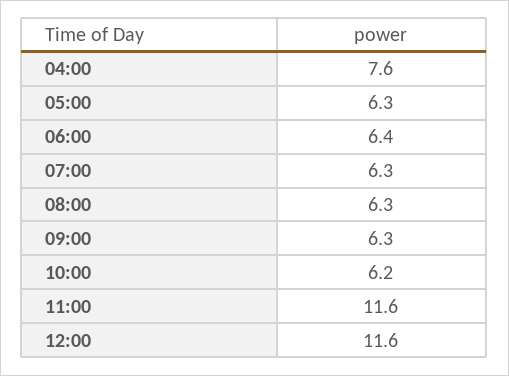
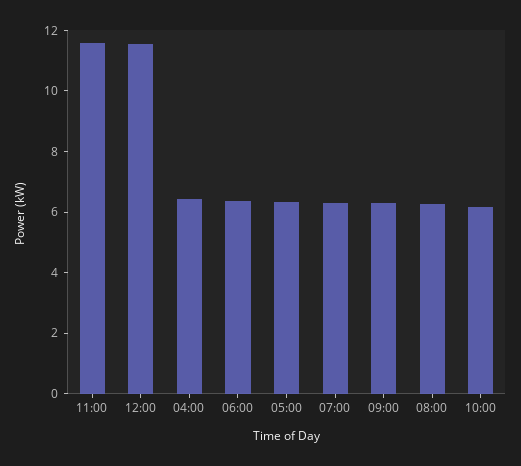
  {
-   "04:00": 7.6,
+   "04:00": 6.5,
    "05:00": 6.3,
    "06:00": 6.4,
    "07:00": 6.3,
    "08:00": 6.3,
    "09:00": 6.3,
    "10:00": 6.2,
    "11:00": 11.6,
    "12:00": 11.6
  }

